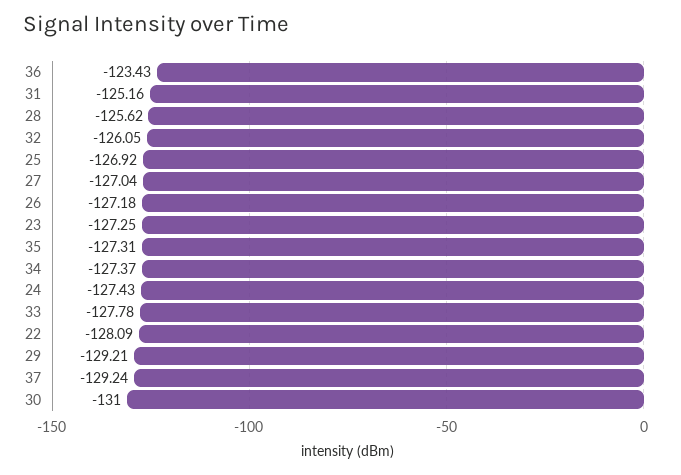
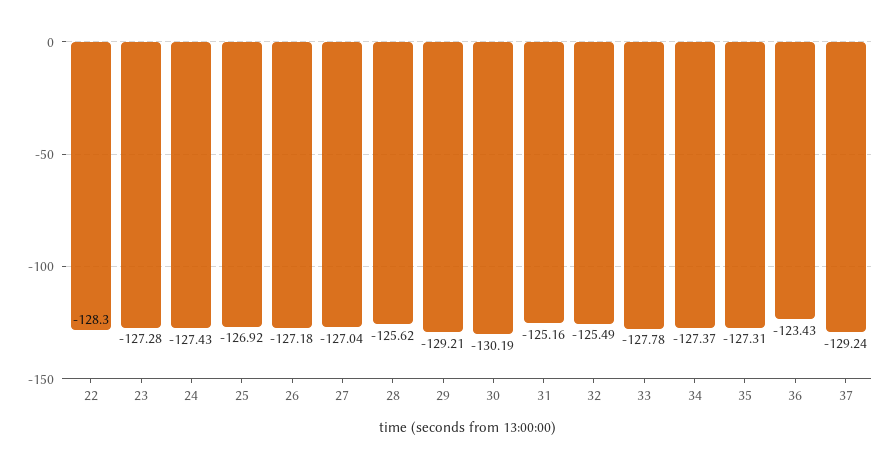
  {
    "36": -123.43,
    "31": -125.16,
    "28": -125.62,
-   "32": -126.05,
+   "32": -125.49,
    "25": -126.92,
    "27": -127.04,
    "26": -127.18,
-   "23": -127.25,
+   "23": -127.28,
    "35": -127.31,
    "34": -127.37,
    "24": -127.43,
    "33": -127.78,
-   "22": -128.09,
+   "22": -128.3,
    "29": -129.21,
    "37": -129.24,
-   "30": -131
+   "30": -130.19
  }

